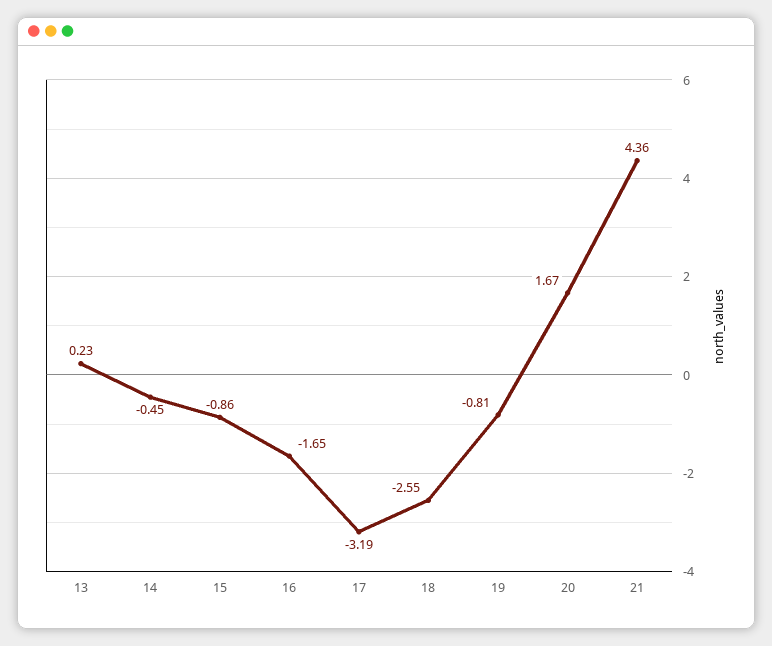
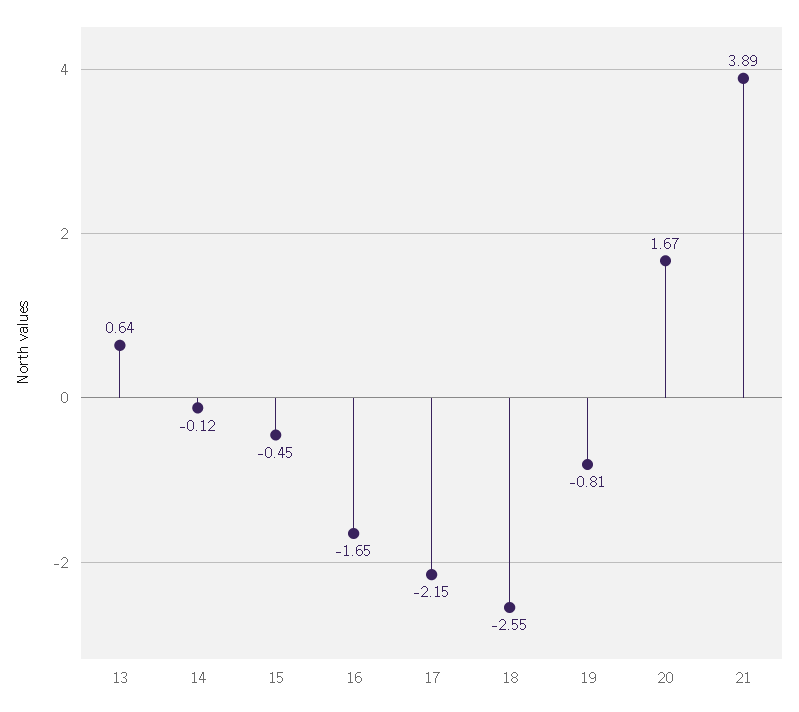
  {
-   "13": 0.23,
+   "13": 0.64,
-   "14": -0.45,
+   "14": -0.12,
-   "15": -0.86,
+   "15": -0.45,
    "16": -1.65,
-   "17": -3.19,
+   "17": -2.15,
    "18": -2.55,
    "19": -0.81,
    "20": 1.67,
-   "21": 4.36
+   "21": 3.89
  }

